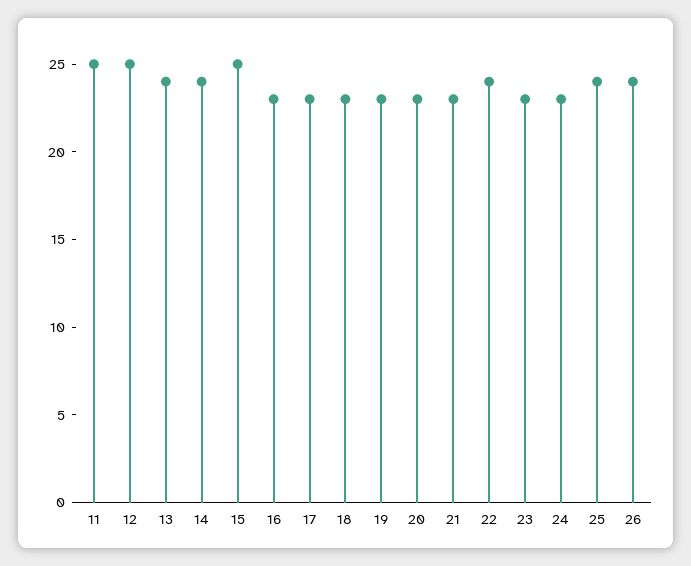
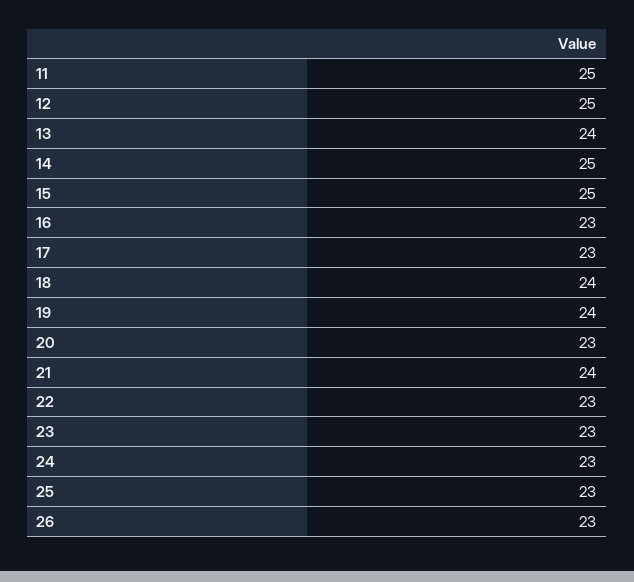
  {
    "11": 25,
    "12": 25,
    "13": 24,
-   "14": 24,
+   "14": 25,
    "15": 25,
    "16": 23,
    "17": 23,
-   "18": 23,
+   "18": 24,
-   "19": 23,
+   "19": 24,
    "20": 23,
-   "21": 23,
+   "21": 24,
-   "22": 24,
+   "22": 23,
    "23": 23,
    "24": 23,
-   "25": 24,
+   "25": 23,
-   "26": 24
+   "26": 23
  }

